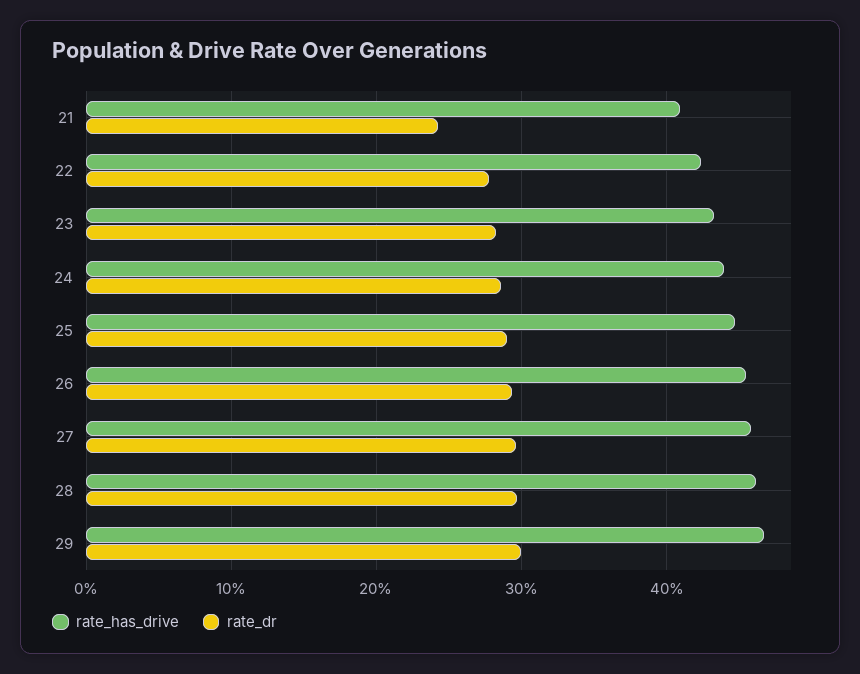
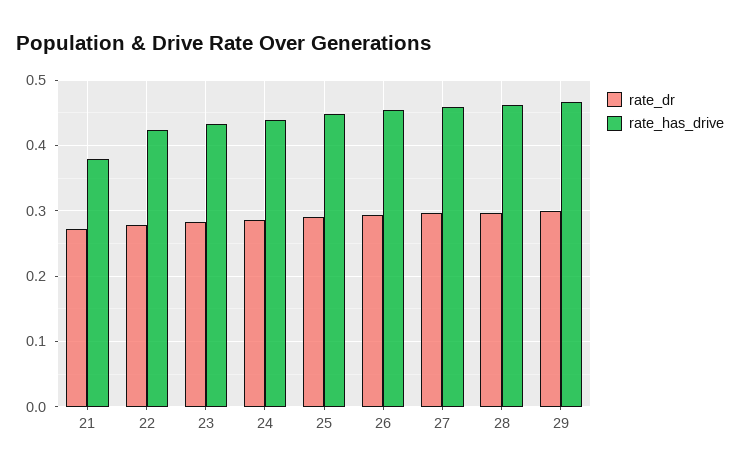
  {
    "rate_has_drive": {
-     "21": 0.41,
+     "21": 0.38,
      "22": 0.42,
      "23": 0.43,
      "24": 0.44,
      "25": 0.45,
      "26": 0.45,
      "27": 0.46,
      "28": 0.46,
      "29": 0.47
    },
    "rate_dr": {
-     "21": 0.24,
+     "21": 0.27,
      "22": 0.28,
      "23": 0.28,
      "24": 0.29,
      "25": 0.29,
      "26": 0.29,
      "27": 0.3,
      "28": 0.3,
      "29": 0.3
    }
  }

